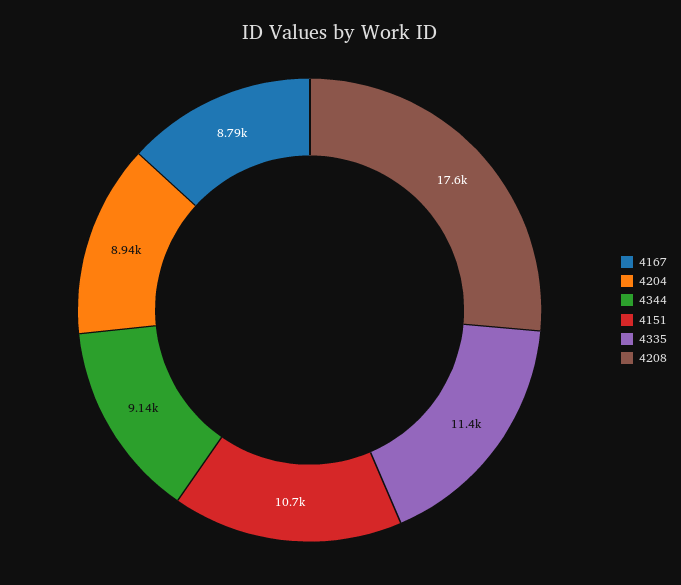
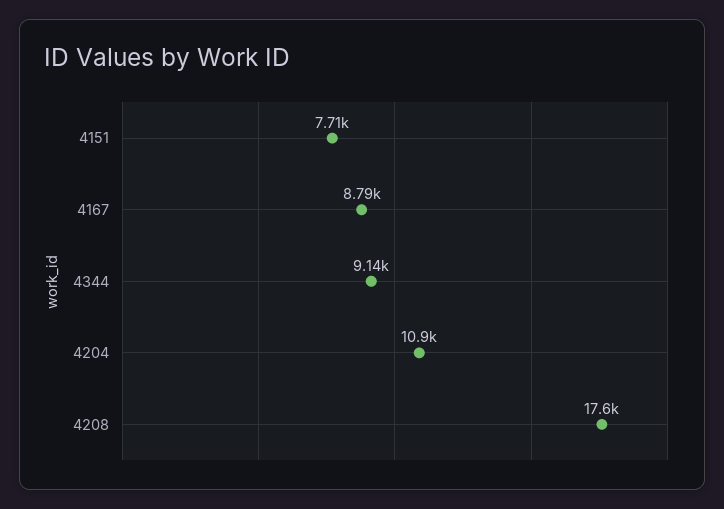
  {
    "4167": 8790,
-   "4204": 8940,
+   "4204": 10900,
    "4344": 9140,
-   "4151": 10700,
+   "4151": 7710,
-   "4335": 11400,
    "4208": 17600
  }

